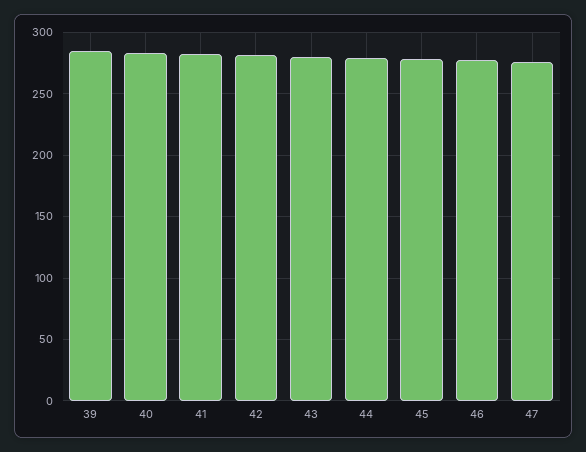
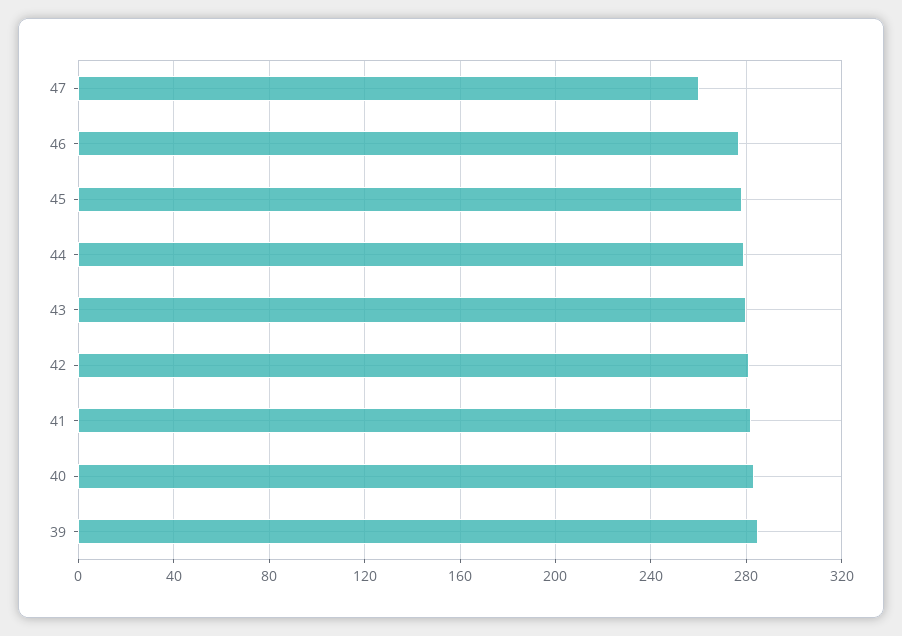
  {
    "39": 285,
    "40": 285,
    "41": 280,
    "42": 280,
    "43": 280,
    "44": 280,
    "45": 280,
    "46": 275,
-   "47": 275
+   "47": 260
  }

